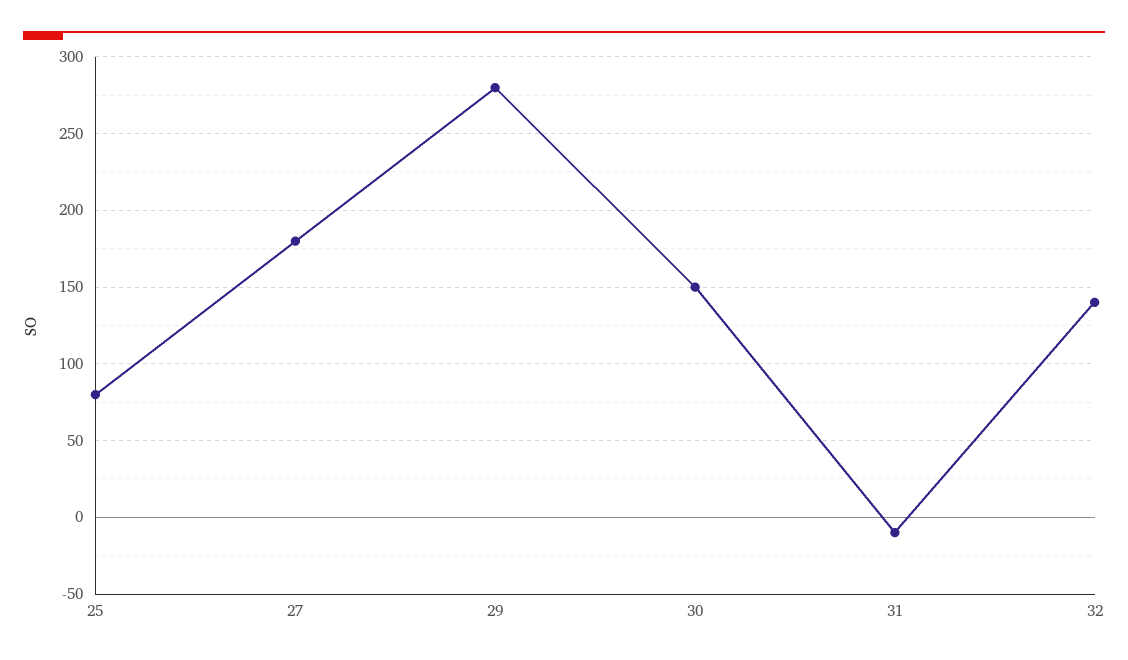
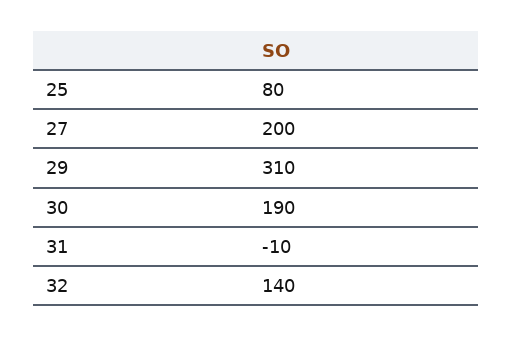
  {
    "25": 80,
-   "27": 180,
+   "27": 200,
-   "29": 280,
+   "29": 310,
-   "30": 150,
+   "30": 190,
    "31": -10,
    "32": 140
  }

